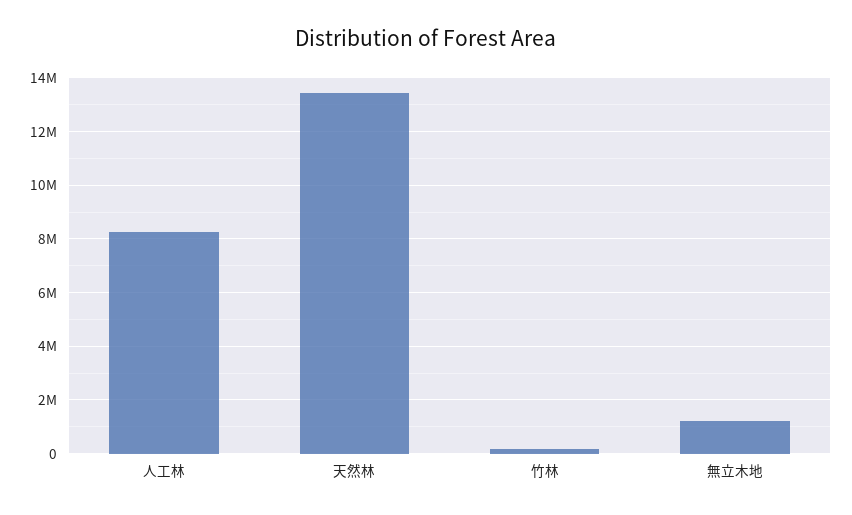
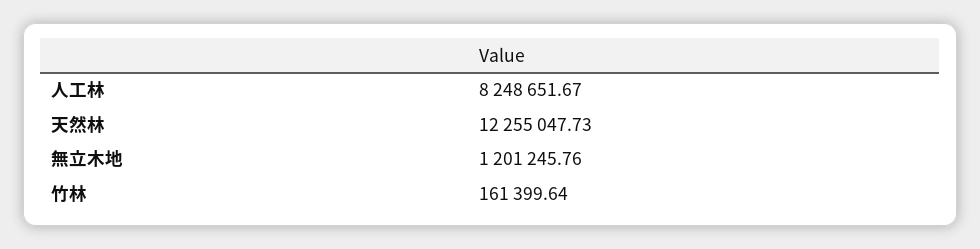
  {
    "人工林": 8248651.67,
-   "天然林": 13500000,
+   "天然林": 12255047.73,
    "竹林": 161399.64,
    "無立木地": 1201245.76
  }

